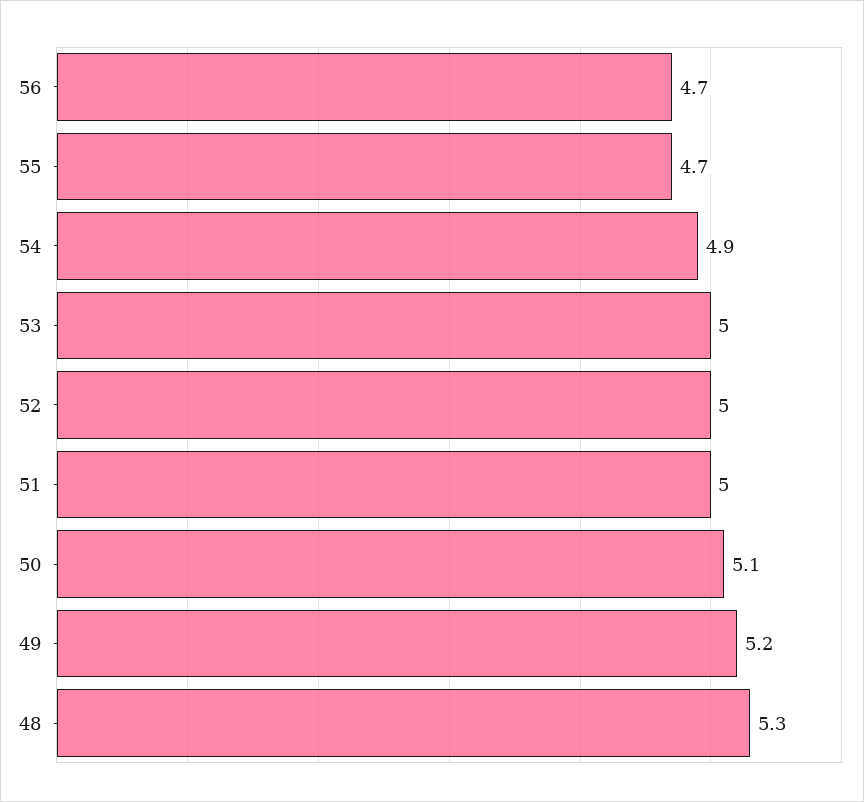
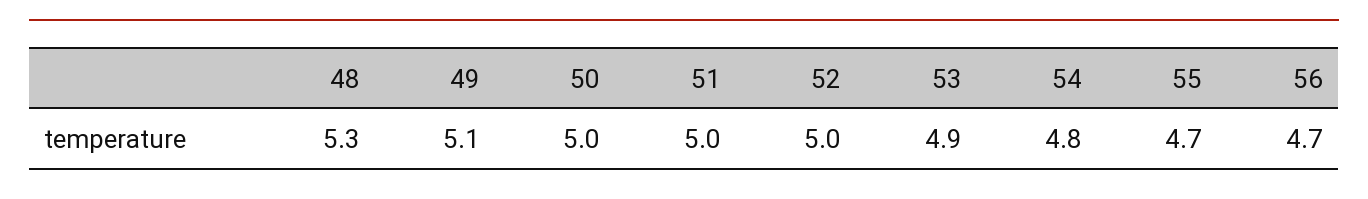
  {
    "56": 4.7,
    "55": 4.7,
-   "54": 4.9,
+   "54": 4.8,
-   "53": 5,
+   "53": 4.9,
    "52": 5,
    "51": 5,
-   "50": 5.1,
+   "50": 5,
-   "49": 5.2,
+   "49": 5.1,
    "48": 5.3
  }

